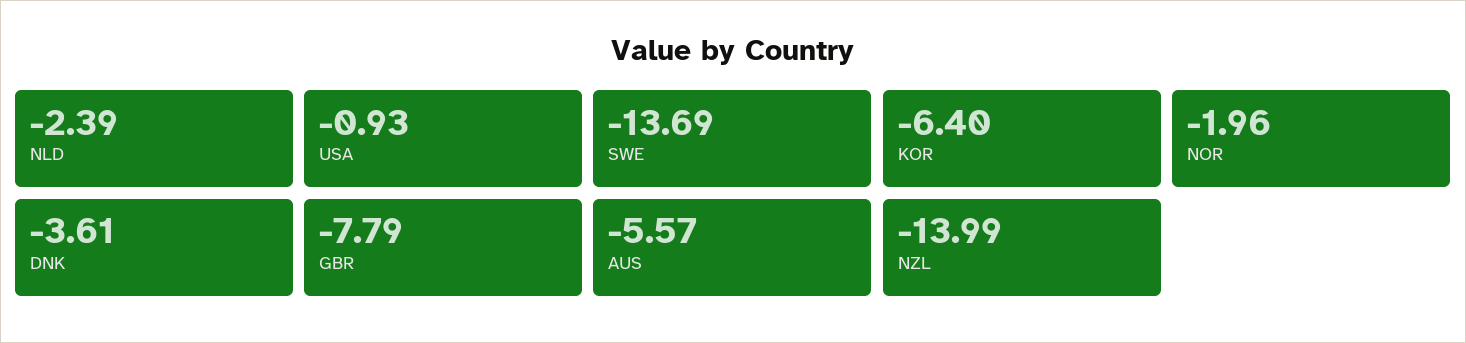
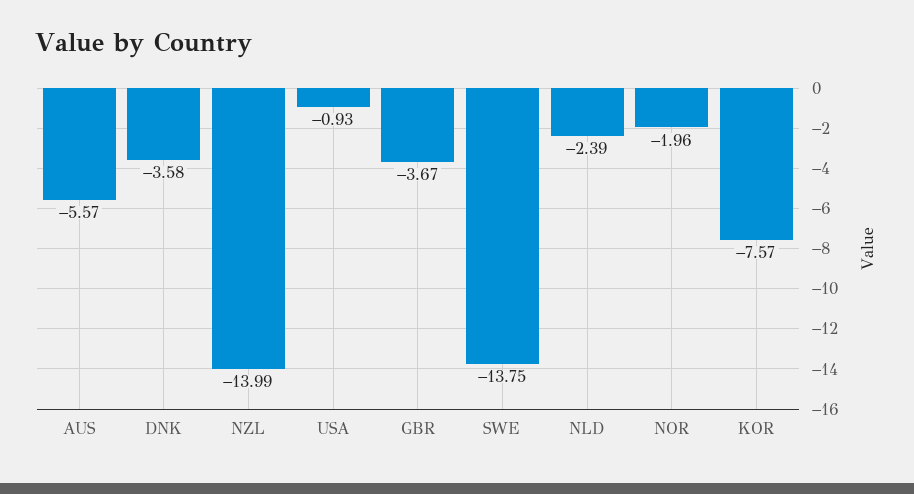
  {
    "NLD": -2.39,
    "USA": -0.93,
-   "SWE": -13.69,
+   "SWE": -13.75,
-   "KOR": -6.4,
+   "KOR": -7.57,
    "NOR": -1.96,
-   "DNK": -3.61,
+   "DNK": -3.58,
-   "GBR": -7.79,
+   "GBR": -3.67,
    "AUS": -5.57,
    "NZL": -13.99
  }

